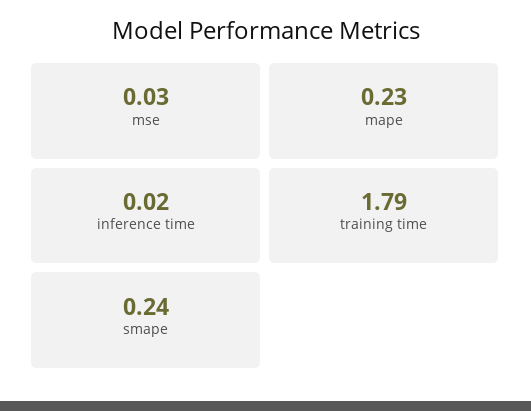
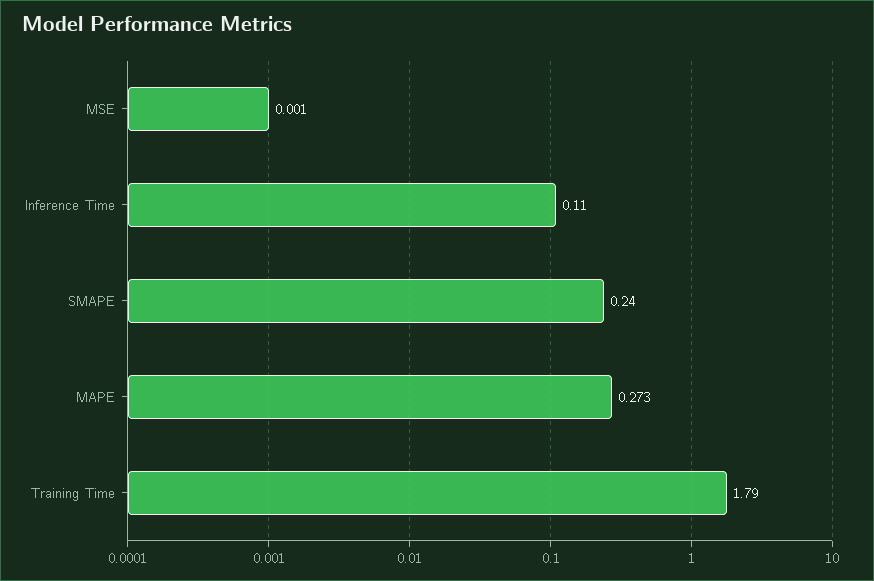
  {
-   "mse": 0.03,
+   "mse": 0.001,
-   "mape": 0.23,
+   "mape": 0.273,
-   "inference time": 0.02,
+   "inference time": 0.11,
    "training time": 1.79,
    "smape": 0.24
  }

